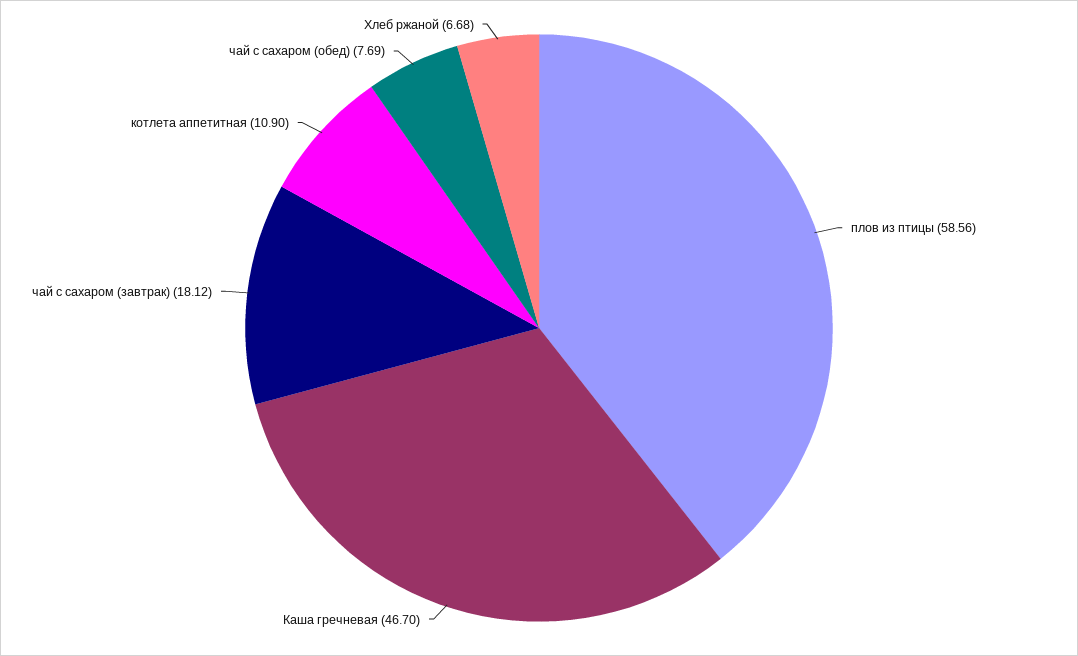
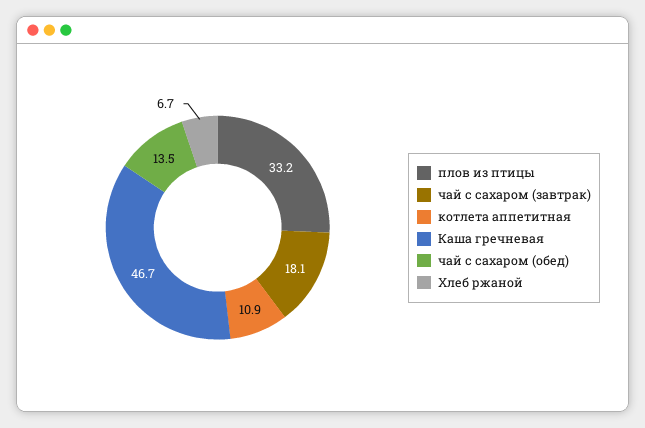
  {
-   "плов из птицы": 58.56,
+   "плов из птицы": 33.2,
    "Каша гречневая": 46.7,
    "чай с сахаром (завтрак)": 18.12,
    "котлета аппетитная": 10.9,
-   "чай с сахаром (обед)": 7.69,
+   "чай с сахаром (обед)": 13.5,
    "Хлеб ржаной": 6.68
  }

